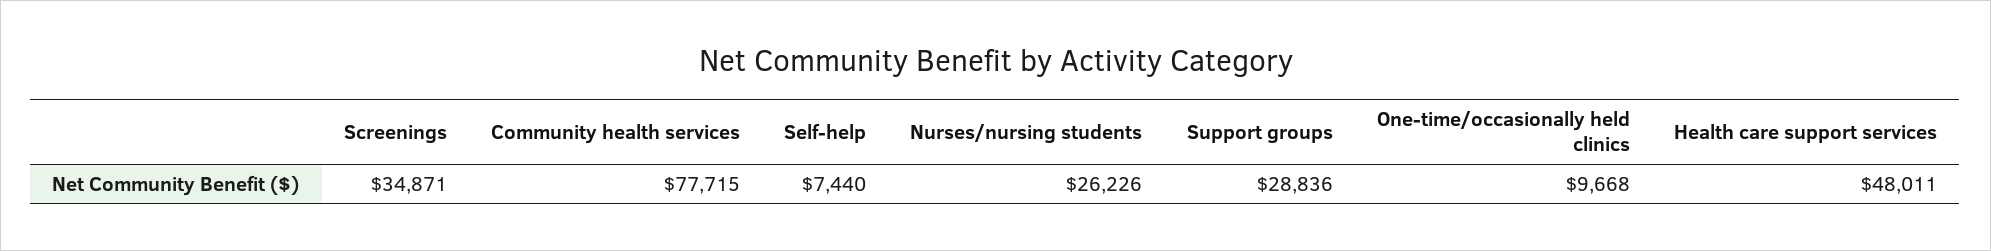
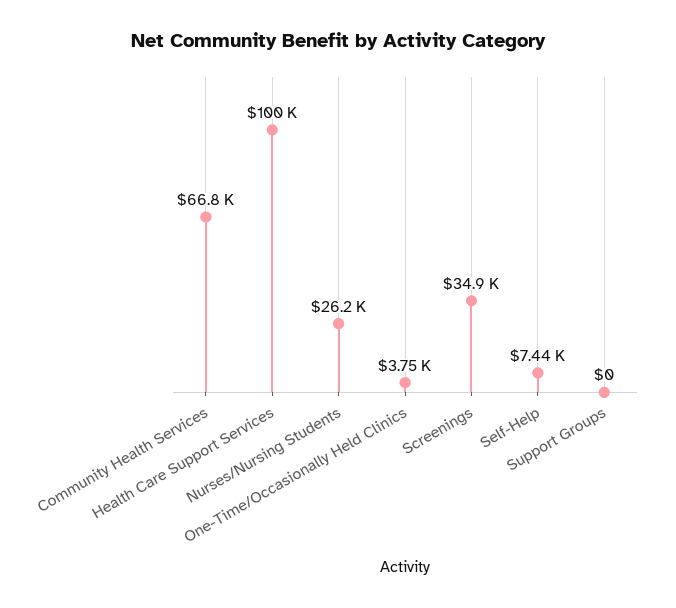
  {
    "Screenings": 34871,
-   "Community health services": 77715,
+   "Community health services": 66800,
    "Self-help": 7440,
    "Nurses/nursing students": 26226,
-   "Support groups": 28836,
+   "Support groups": 0,
-   "One-time/occasionally held clinics": 9668,
+   "One-time/occasionally held clinics": 3750,
-   "Health care support services": 48011
+   "Health care support services": 100000
  }

